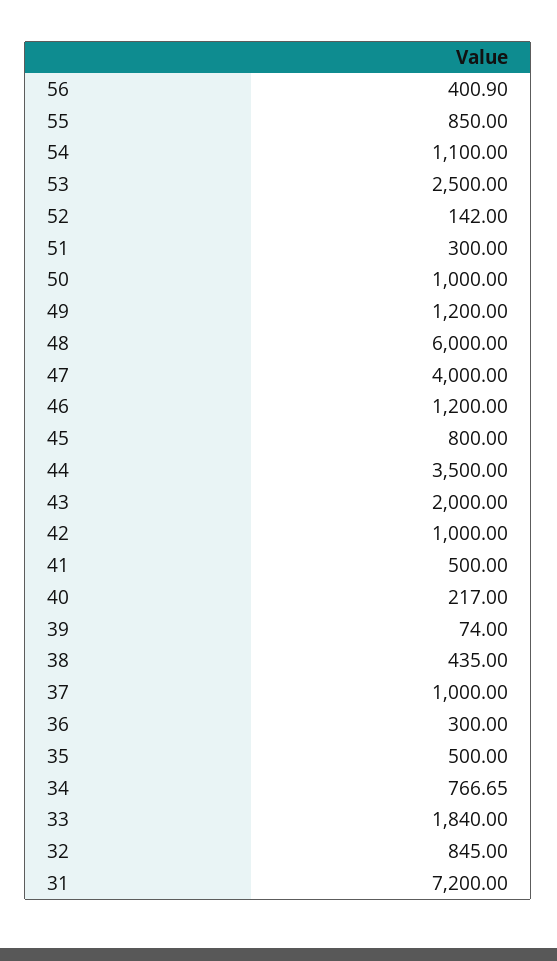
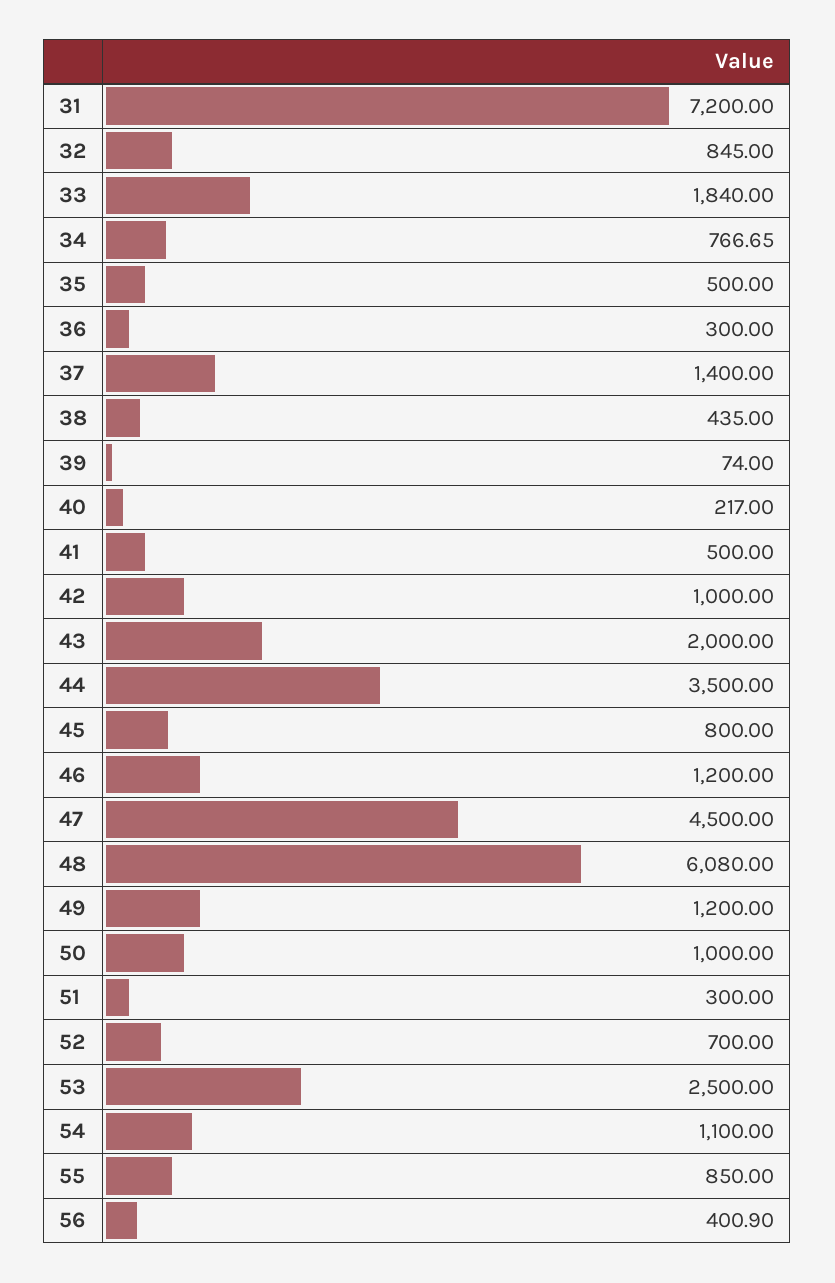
  {
    "56": 400.9,
    "55": 850,
    "54": 1100,
    "53": 2500,
-   "52": 142,
+   "52": 700,
    "51": 300,
    "50": 1000,
    "49": 1200,
-   "48": 6000,
+   "48": 6080,
-   "47": 4000,
+   "47": 4500,
    "46": 1200,
    "45": 800,
    "44": 3500,
    "43": 2000,
    "42": 1000,
    "41": 500,
    "40": 217,
    "39": 74,
    "38": 435,
-   "37": 1000,
+   "37": 1400,
    "36": 300,
    "35": 500,
    "34": 766.65,
    "33": 1840,
    "32": 845,
    "31": 7200
  }

